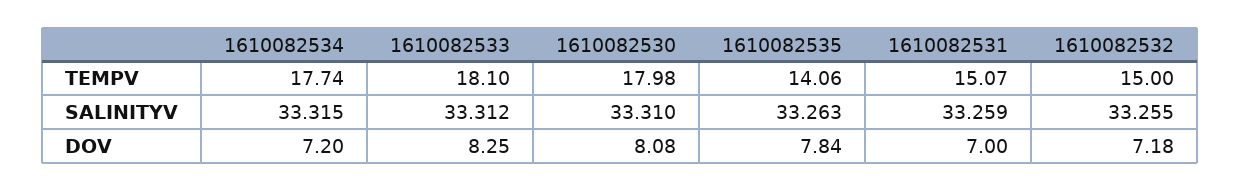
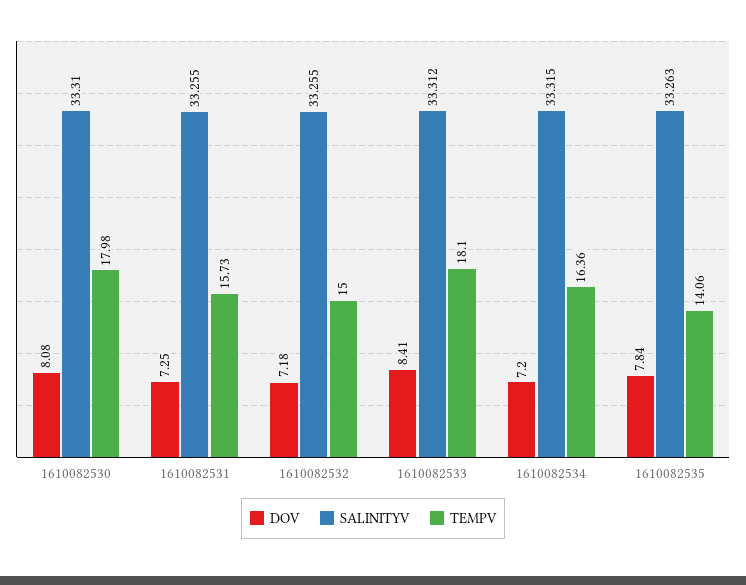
  {
    "TEMPV": {
-     "1610082534": 17.74,
+     "1610082534": 16.36,
      "1610082533": 18.1,
      "1610082530": 17.98,
      "1610082535": 14.06,
-     "1610082531": 15.07,
+     "1610082531": 15.73,
      "1610082532": 15
    },
    "SALINITYV": {
      "1610082534": 33.315,
      "1610082533": 33.312,
      "1610082530": 33.31,
      "1610082535": 33.263,
-     "1610082531": 33.259,
+     "1610082531": 33.255,
      "1610082532": 33.255
    },
    "DOV": {
      "1610082534": 7.2,
-     "1610082533": 8.25,
+     "1610082533": 8.41,
      "1610082530": 8.08,
      "1610082535": 7.84,
-     "1610082531": 7,
+     "1610082531": 7.25,
      "1610082532": 7.18
    }
  }

